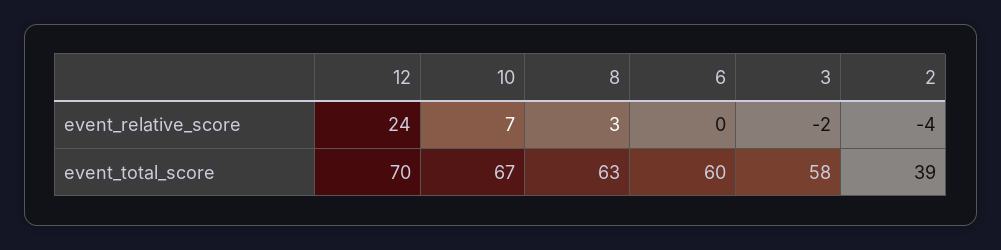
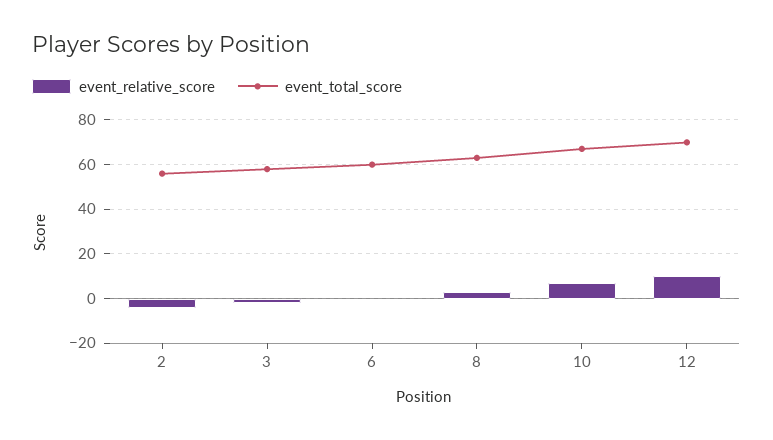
  {
    "event_relative_score": {
-     "12": 24,
+     "12": 10,
      "10": 7,
      "8": 3,
      "6": 0,
      "3": -2,
      "2": -4
    },
    "event_total_score": {
      "12": 70,
      "10": 67,
      "8": 63,
      "6": 60,
      "3": 58,
-     "2": 39
+     "2": 55
    }
  }

